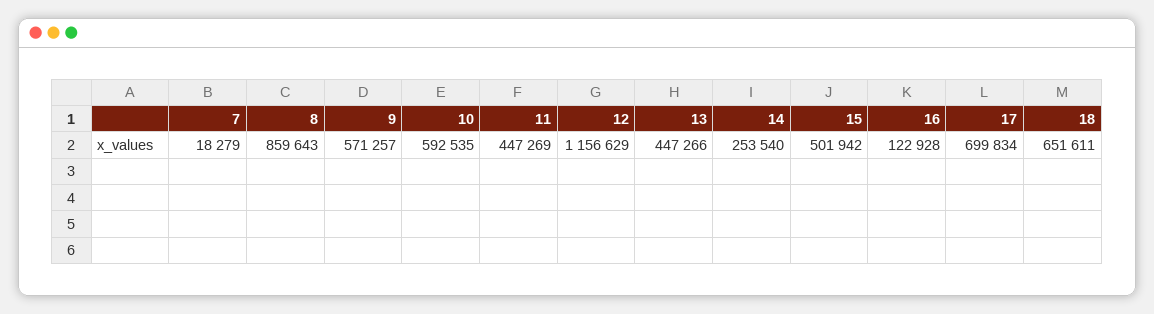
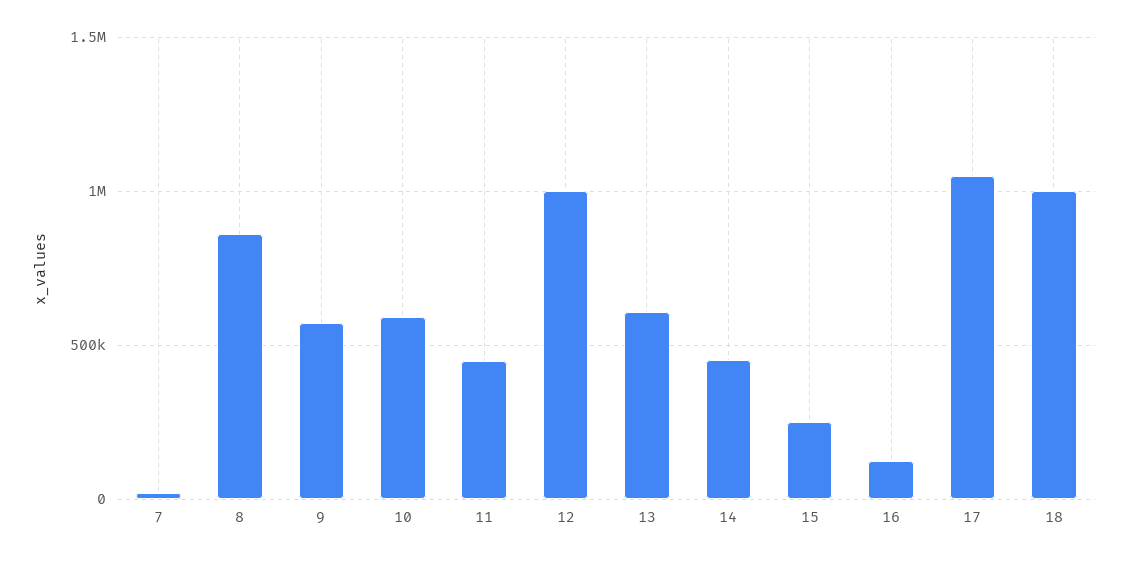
  {
    "7": 18279,
    "8": 859643,
    "9": 571257,
    "10": 592535,
    "11": 447269,
-   "12": 1156629,
+   "12": 1000000,
-   "13": 447266,
+   "13": 600000,
-   "14": 253540,
+   "14": 450000,
-   "15": 501942,
+   "15": 250000,
    "16": 122928,
-   "17": 699834,
+   "17": 1050000,
-   "18": 651611
+   "18": 1000000
  }

